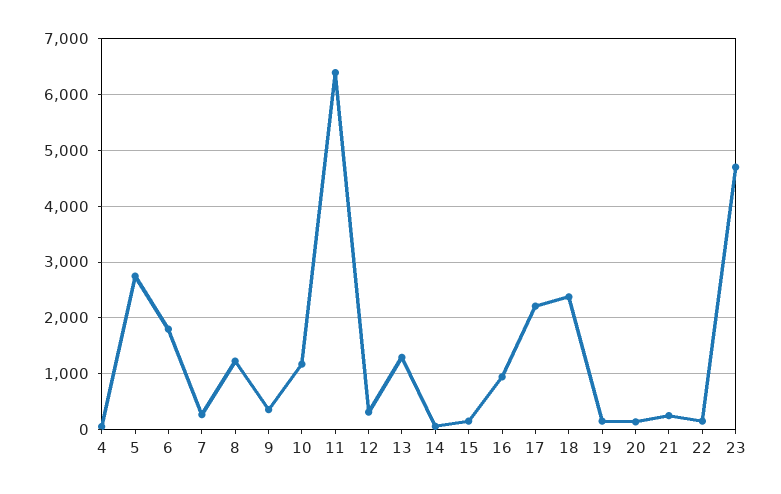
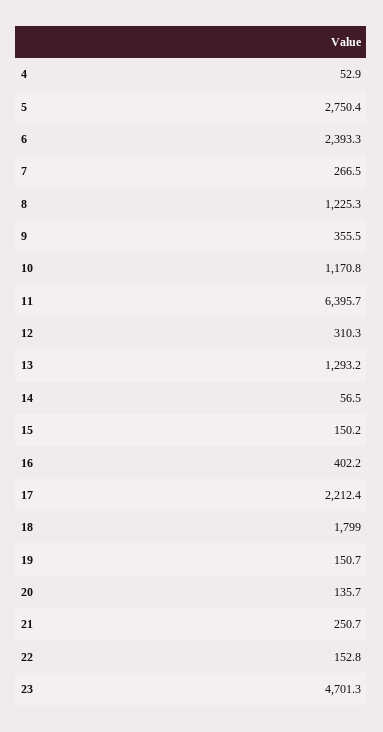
  {
    "4": 52.9,
    "5": 2750.4,
-   "6": 1800,
+   "6": 2393.3,
    "7": 266.5,
    "8": 1225.3,
    "9": 355.5,
    "10": 1170.8,
    "11": 6395.7,
    "12": 310.3,
    "13": 1293.2,
    "14": 56.5,
    "15": 150.2,
-   "16": 1000,
+   "16": 402.2,
    "17": 2212.4,
-   "18": 2400,
+   "18": 1799,
    "19": 150.7,
    "20": 135.7,
    "21": 250.7,
    "22": 152.8,
    "23": 4701.3
  }

